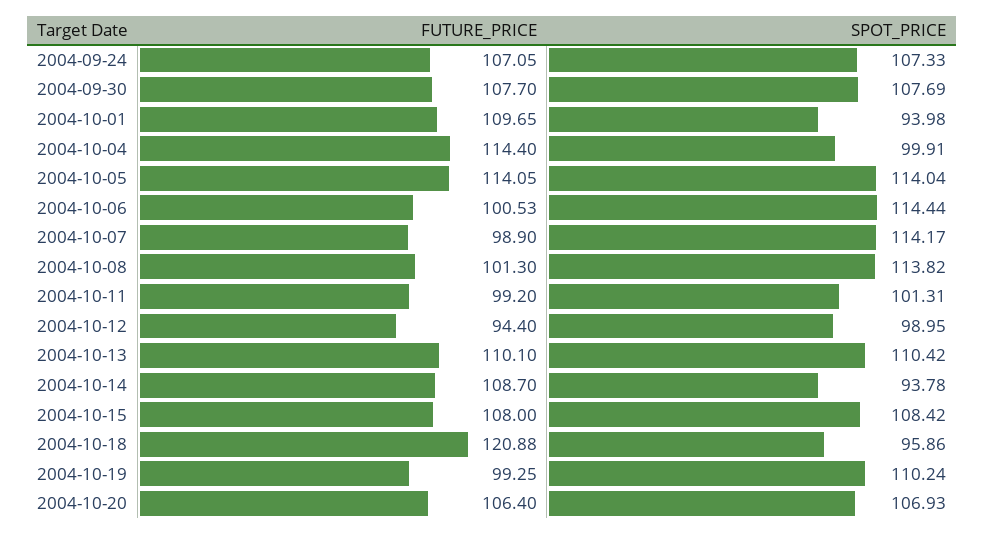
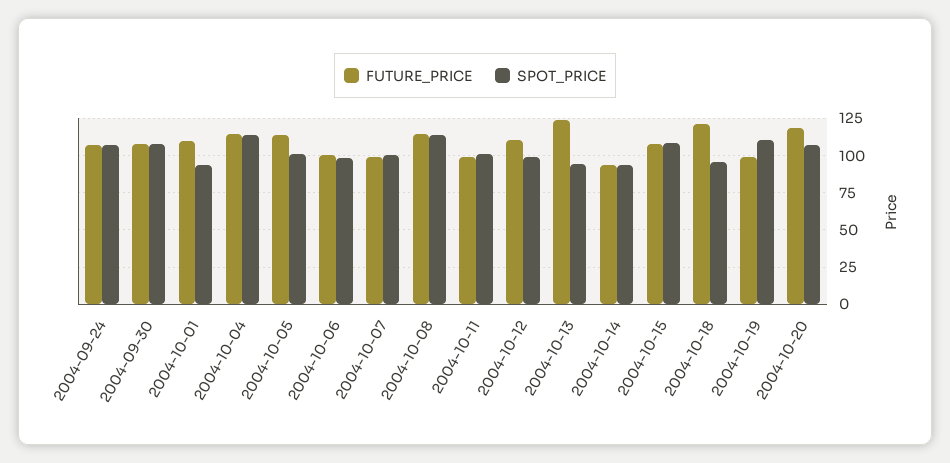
  {
    "FUTURE_PRICE": {
      "2004-09-24": 107.05,
      "2004-09-30": 107.7,
      "2004-10-01": 109.65,
      "2004-10-04": 114.4,
      "2004-10-05": 114.05,
      "2004-10-06": 100.53,
      "2004-10-07": 98.9,
-     "2004-10-08": 101.3,
+     "2004-10-08": 115,
      "2004-10-11": 99.2,
-     "2004-10-12": 94.4,
+     "2004-10-12": 110,
-     "2004-10-13": 110.1,
+     "2004-10-13": 125,
-     "2004-10-14": 108.7,
+     "2004-10-14": 95,
      "2004-10-15": 108,
      "2004-10-18": 120.88,
      "2004-10-19": 99.25,
-     "2004-10-20": 106.4
+     "2004-10-20": 120
    },
    "SPOT_PRICE": {
      "2004-09-24": 107.33,
      "2004-09-30": 107.69,
      "2004-10-01": 93.98,
-     "2004-10-04": 99.91,
+     "2004-10-04": 115,
-     "2004-10-05": 114.04,
+     "2004-10-05": 100,
-     "2004-10-06": 114.44,
+     "2004-10-06": 100,
-     "2004-10-07": 114.17,
+     "2004-10-07": 100,
      "2004-10-08": 113.82,
      "2004-10-11": 101.31,
      "2004-10-12": 98.95,
-     "2004-10-13": 110.42,
+     "2004-10-13": 95,
      "2004-10-14": 93.78,
      "2004-10-15": 108.42,
      "2004-10-18": 95.86,
      "2004-10-19": 110.24,
      "2004-10-20": 106.93
    }
  }

